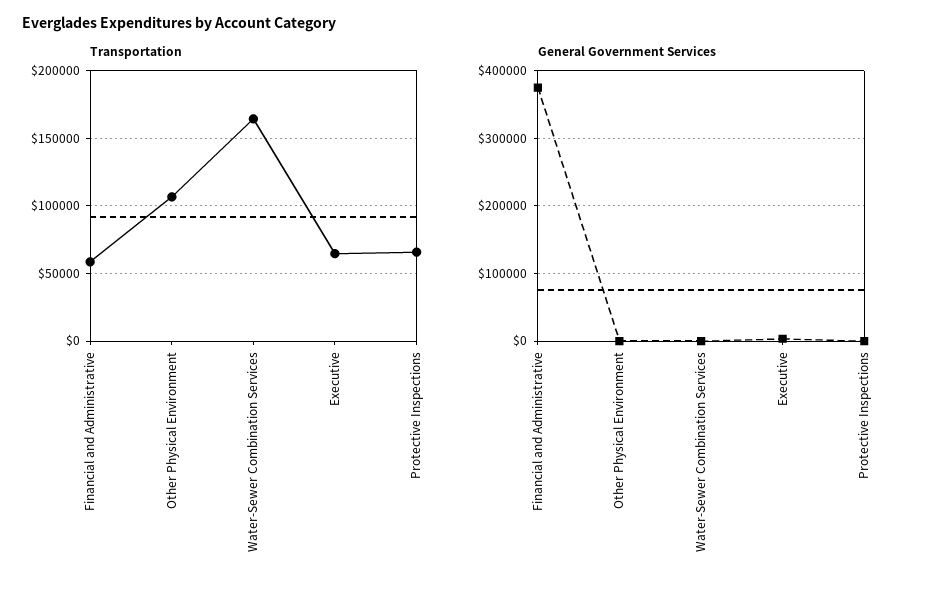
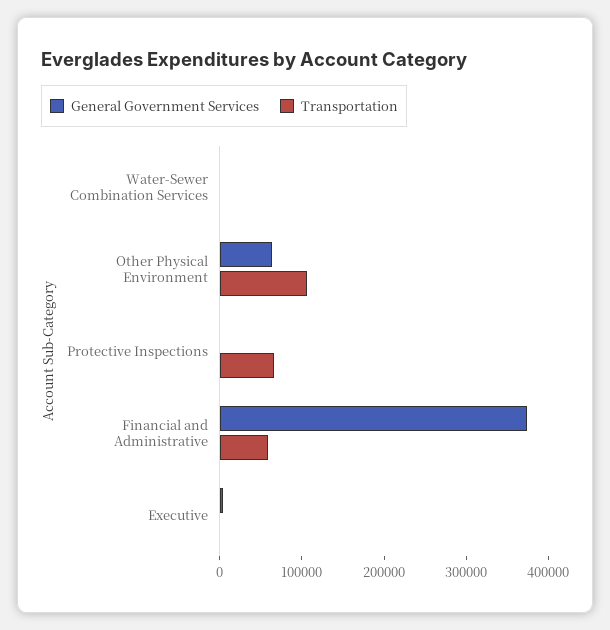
  {
    "Transportation": {
      "Financial and Administrative": 60000,
      "Other Physical Environment": 105000,
-     "Water-Sewer Combination Services": 165000,
+     "Water-Sewer Combination Services": 0,
-     "Executive": 65000,
+     "Executive": 0,
      "Protective Inspections": 65000
    },
    "General Government Services": {
      "Financial and Administrative": 370000,
-     "Other Physical Environment": 0,
+     "Other Physical Environment": 60000,
      "Water-Sewer Combination Services": 0,
      "Executive": 0,
      "Protective Inspections": 0
    }
  }

